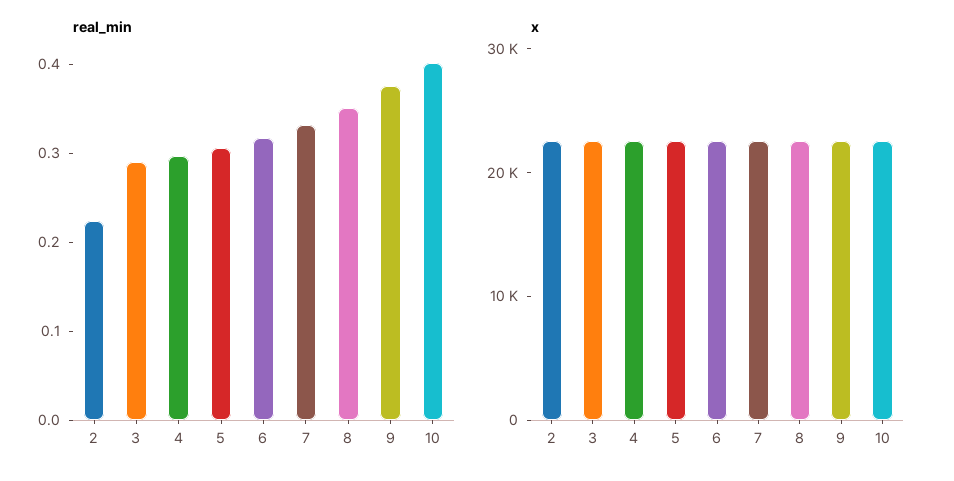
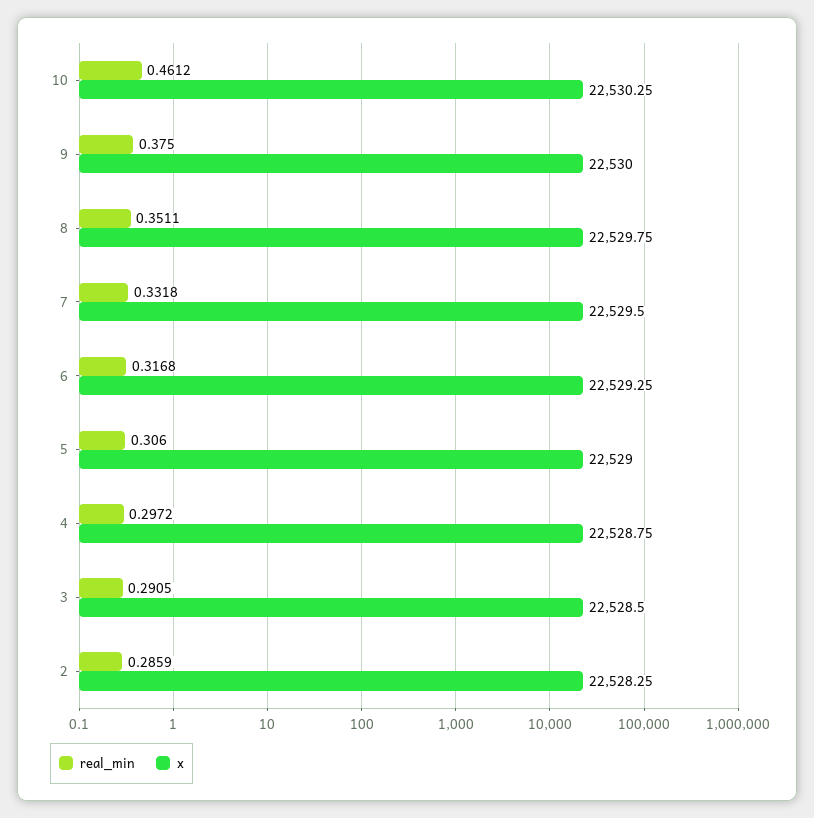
  {
    "real_min": {
-     "2": 0.22,
+     "2": 0.2859,
      "3": 0.2905,
      "4": 0.2972,
      "5": 0.306,
      "6": 0.3168,
      "7": 0.3318,
      "8": 0.3511,
      "9": 0.375,
-     "10": 0.4
+     "10": 0.4612
    },
    "x": {
      "2": 22528.25,
      "3": 22528.5,
      "4": 22528.75,
      "5": 22529,
      "6": 22529.25,
      "7": 22529.5,
      "8": 22529.75,
      "9": 22530,
      "10": 22530.25
    }
  }

